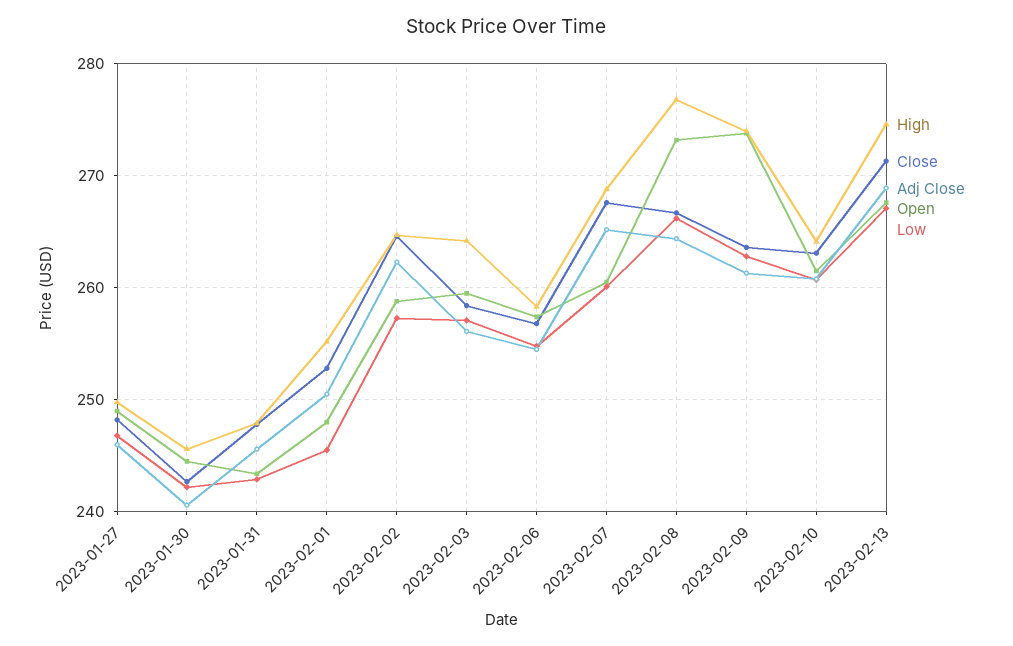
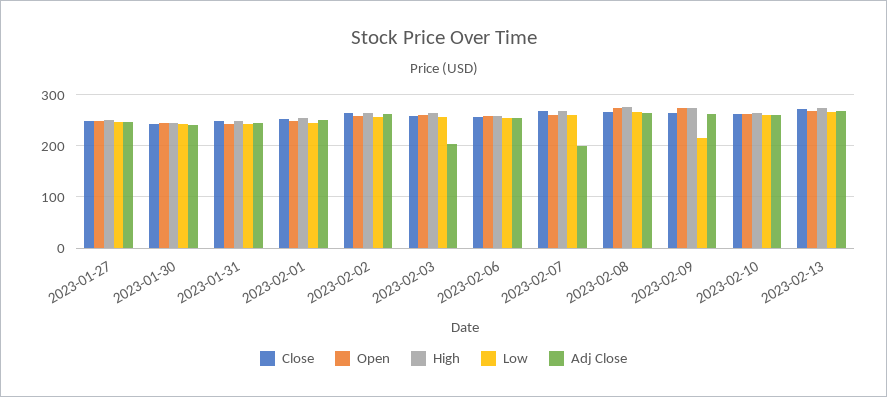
  {
    "High": {
      "2023-01-27": 250,
      "2023-01-30": 246,
      "2023-01-31": 248,
      "2023-02-01": 255,
      "2023-02-02": 265,
      "2023-02-03": 264,
      "2023-02-06": 258,
      "2023-02-07": 269,
      "2023-02-08": 277,
      "2023-02-09": 274,
      "2023-02-10": 264,
      "2023-02-13": 275
    },
    "Close": {
      "2023-01-27": 248,
      "2023-01-30": 243,
      "2023-01-31": 248,
      "2023-02-01": 253,
      "2023-02-02": 265,
      "2023-02-03": 258,
      "2023-02-06": 257,
      "2023-02-07": 268,
      "2023-02-08": 267,
      "2023-02-09": 264,
      "2023-02-10": 263,
      "2023-02-13": 271
    },
    "Adj Close": {
      "2023-01-27": 246,
      "2023-01-30": 241,
      "2023-01-31": 246,
      "2023-02-01": 251,
      "2023-02-02": 262,
-     "2023-02-03": 256,
+     "2023-02-03": 200,
      "2023-02-06": 255,
-     "2023-02-07": 265,
+     "2023-02-07": 200,
      "2023-02-08": 264,
      "2023-02-09": 261,
      "2023-02-10": 261,
      "2023-02-13": 269
    },
    "Open": {
      "2023-01-27": 249,
      "2023-01-30": 245,
      "2023-01-31": 243,
      "2023-02-01": 248,
      "2023-02-02": 259,
      "2023-02-03": 260,
      "2023-02-06": 257,
      "2023-02-07": 261,
      "2023-02-08": 273,
      "2023-02-09": 274,
      "2023-02-10": 262,
      "2023-02-13": 268
    },
    "Low": {
      "2023-01-27": 247,
      "2023-01-30": 242,
      "2023-01-31": 243,
      "2023-02-01": 246,
      "2023-02-02": 257,
      "2023-02-03": 257,
      "2023-02-06": 255,
      "2023-02-07": 260,
      "2023-02-08": 266,
-     "2023-02-09": 263,
+     "2023-02-09": 220,
      "2023-02-10": 261,
      "2023-02-13": 267
    }
  }

